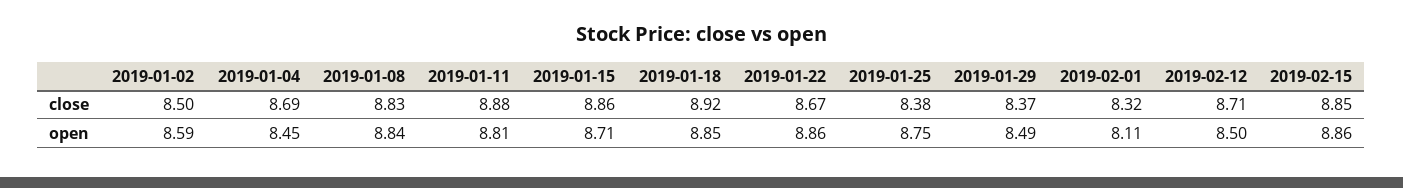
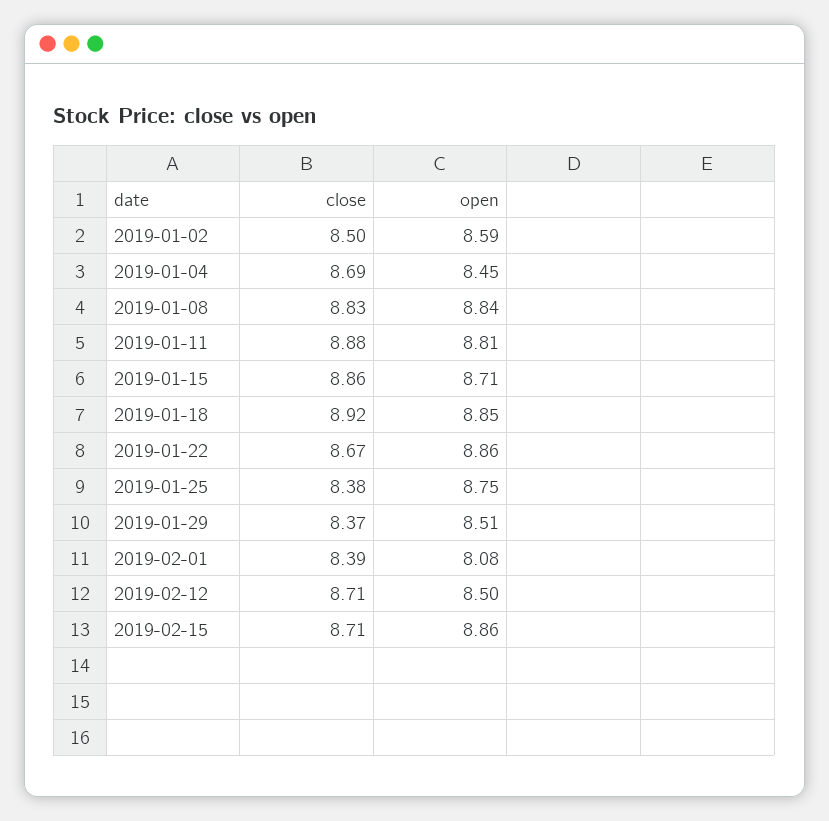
  {
    "2019-01-02": {
      "close": 8.5,
      "open": 8.59
    },
    "2019-01-04": {
      "close": 8.69,
      "open": 8.45
    },
    "2019-01-08": {
      "close": 8.83,
      "open": 8.84
    },
    "2019-01-11": {
      "close": 8.88,
      "open": 8.81
    },
    "2019-01-15": {
      "close": 8.86,
      "open": 8.71
    },
    "2019-01-18": {
      "close": 8.92,
      "open": 8.85
    },
    "2019-01-22": {
      "close": 8.67,
      "open": 8.86
    },
    "2019-01-25": {
      "close": 8.38,
      "open": 8.75
    },
    "2019-01-29": {
      "close": 8.37,
-     "open": 8.49
+     "open": 8.51
    },
    "2019-02-01": {
-     "close": 8.32,
+     "close": 8.39,
-     "open": 8.11
+     "open": 8.08
    },
    "2019-02-12": {
      "close": 8.71,
      "open": 8.5
    },
    "2019-02-15": {
-     "close": 8.85,
+     "close": 8.71,
      "open": 8.86
    }
  }

